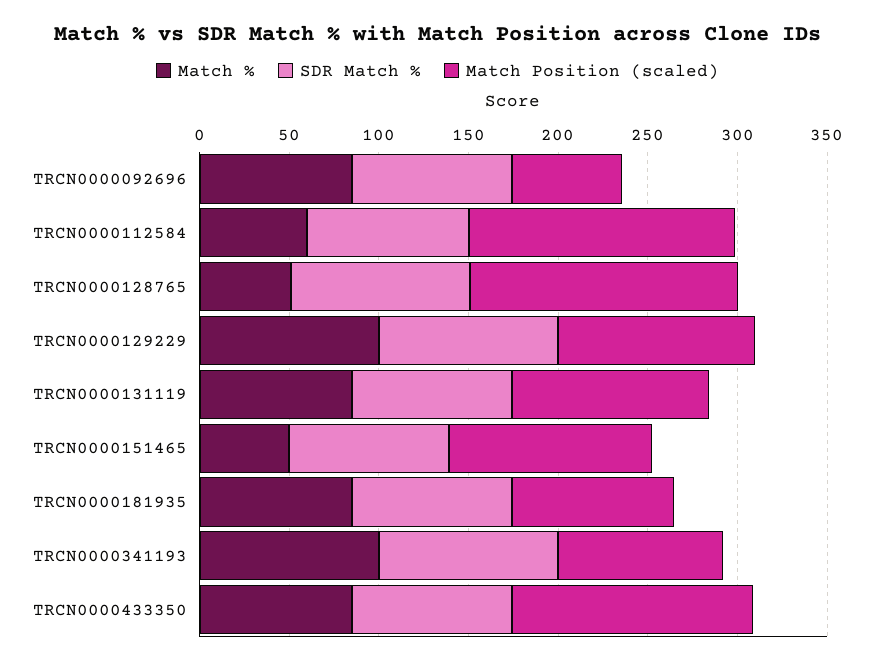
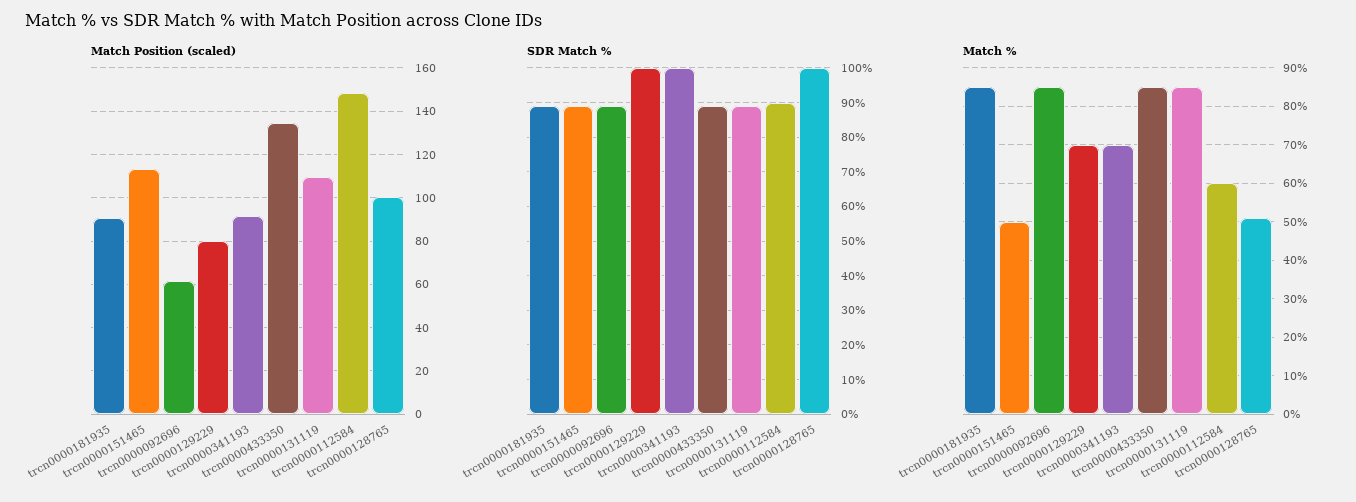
  {
    "Match %": {
      "TRCN0000092696": 85,
      "TRCN0000112584": 60,
      "TRCN0000128765": 50,
-     "TRCN0000129229": 100,
+     "TRCN0000129229": 70,
      "TRCN0000131119": 85,
      "TRCN0000151465": 50,
      "TRCN0000181935": 85,
-     "TRCN0000341193": 100,
+     "TRCN0000341193": 70,
      "TRCN0000433350": 85
    },
    "SDR Match %": {
      "TRCN0000092696": 90,
      "TRCN0000112584": 90,
      "TRCN0000128765": 100,
      "TRCN0000129229": 100,
      "TRCN0000131119": 90,
      "TRCN0000151465": 90,
      "TRCN0000181935": 90,
      "TRCN0000341193": 100,
      "TRCN0000433350": 90
    },
    "Match Position (scaled)": {
      "TRCN0000092696": 60,
      "TRCN0000112584": 150,
-     "TRCN0000128765": 150,
+     "TRCN0000128765": 100,
-     "TRCN0000129229": 110,
+     "TRCN0000129229": 80,
      "TRCN0000131119": 110,
      "TRCN0000151465": 115,
      "TRCN0000181935": 90,
      "TRCN0000341193": 90,
      "TRCN0000433350": 135
    }
  }

